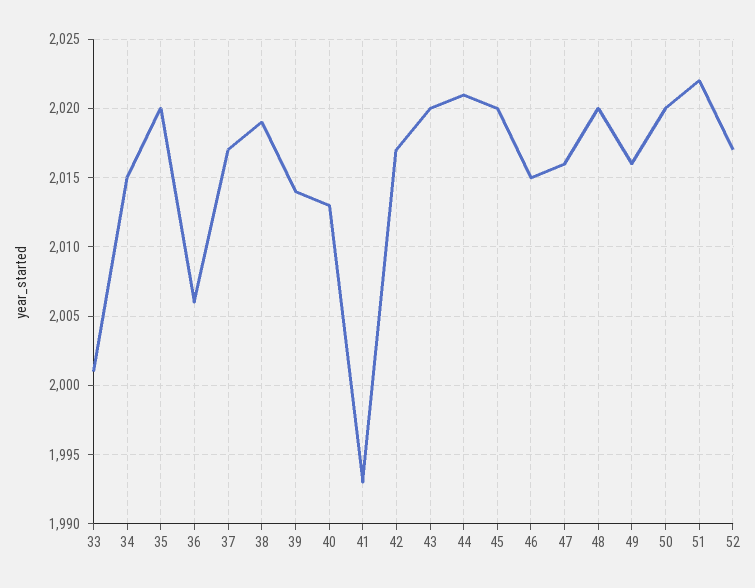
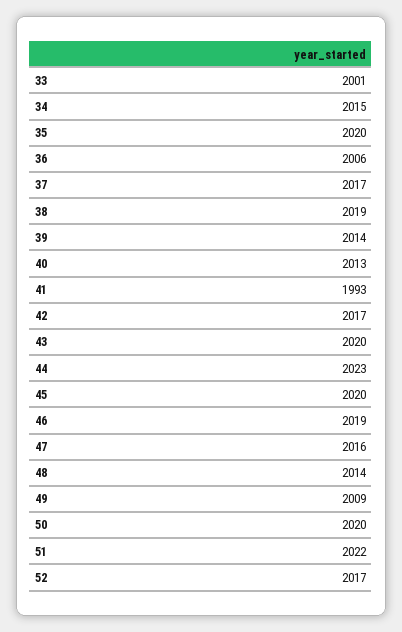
  {
    "33": 2001,
    "34": 2015,
    "35": 2020,
    "36": 2006,
    "37": 2017,
    "38": 2019,
    "39": 2014,
    "40": 2013,
    "41": 1993,
    "42": 2017,
    "43": 2020,
-   "44": 2021,
+   "44": 2023,
    "45": 2020,
-   "46": 2015,
+   "46": 2019,
    "47": 2016,
-   "48": 2020,
+   "48": 2014,
-   "49": 2016,
+   "49": 2009,
    "50": 2020,
    "51": 2022,
    "52": 2017
  }

